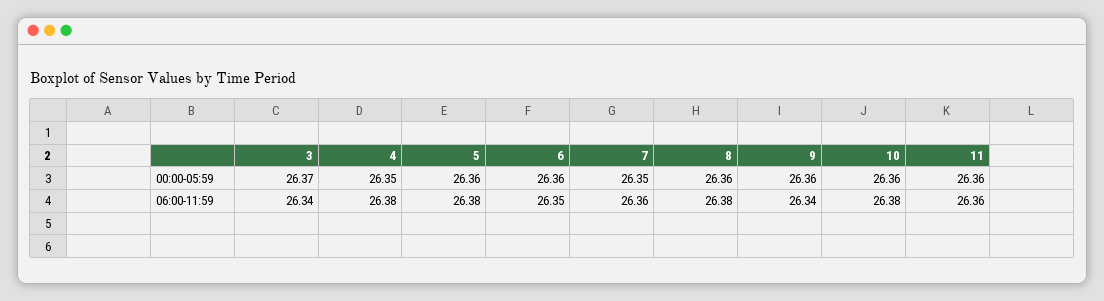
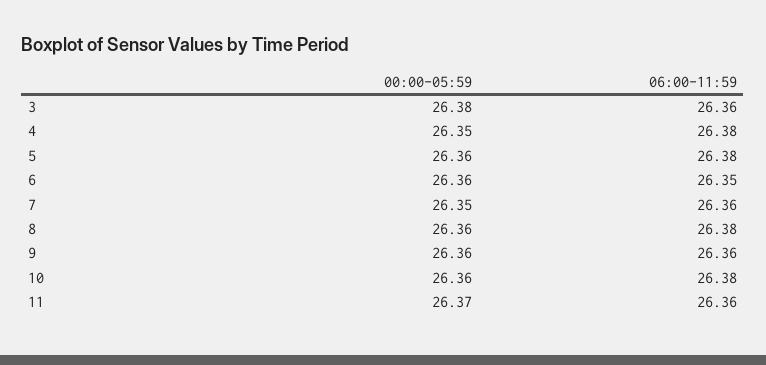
  {
    "3": {
-     "00:00-05:59": 26.37,
+     "00:00-05:59": 26.38,
-     "06:00-11:59": 26.34
+     "06:00-11:59": 26.36
    },
    "4": {
      "00:00-05:59": 26.35,
      "06:00-11:59": 26.38
    },
    "5": {
      "00:00-05:59": 26.36,
      "06:00-11:59": 26.38
    },
    "6": {
      "00:00-05:59": 26.36,
      "06:00-11:59": 26.35
    },
    "7": {
      "00:00-05:59": 26.35,
      "06:00-11:59": 26.36
    },
    "8": {
      "00:00-05:59": 26.36,
      "06:00-11:59": 26.38
    },
    "9": {
      "00:00-05:59": 26.36,
-     "06:00-11:59": 26.34
+     "06:00-11:59": 26.36
    },
    "10": {
      "00:00-05:59": 26.36,
      "06:00-11:59": 26.38
    },
    "11": {
-     "00:00-05:59": 26.36,
+     "00:00-05:59": 26.37,
      "06:00-11:59": 26.36
    }
  }

